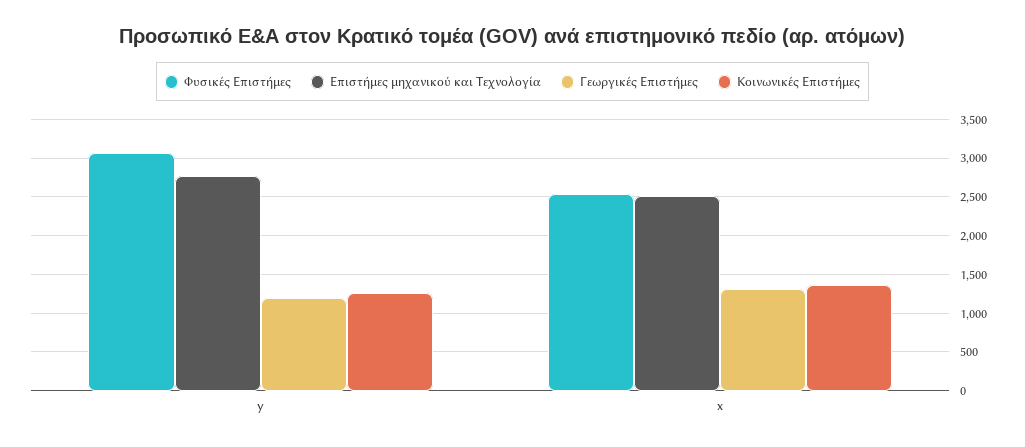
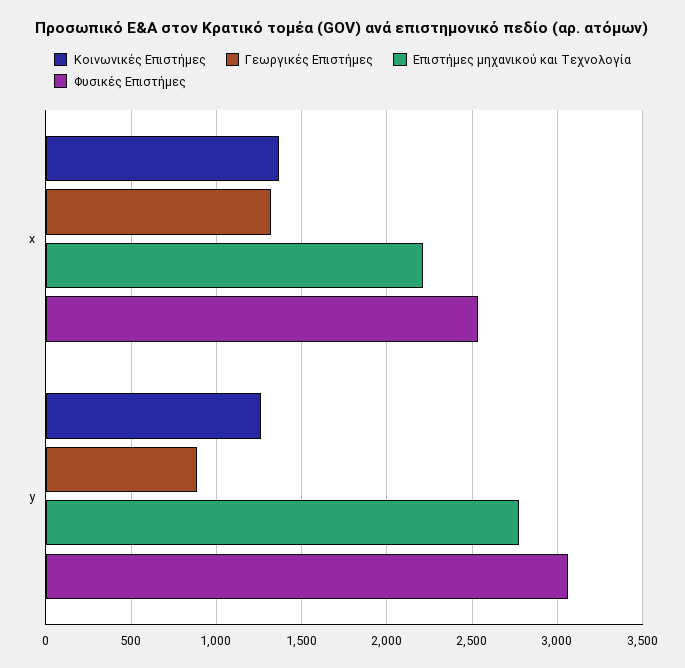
  {
    "Φυσικές Επιστήμες": {
      "y": 3050,
      "x": 2550
    },
    "Επιστήμες μηχανικού και Τεχνολογία": {
      "y": 2750,
-     "x": 2500
+     "x": 2200
    },
    "Γεωργικές Επιστήμες": {
-     "y": 1200,
+     "y": 900,
      "x": 1300
    },
    "Κοινωνικές Επιστήμες": {
      "y": 1250,
      "x": 1350
    }
  }

